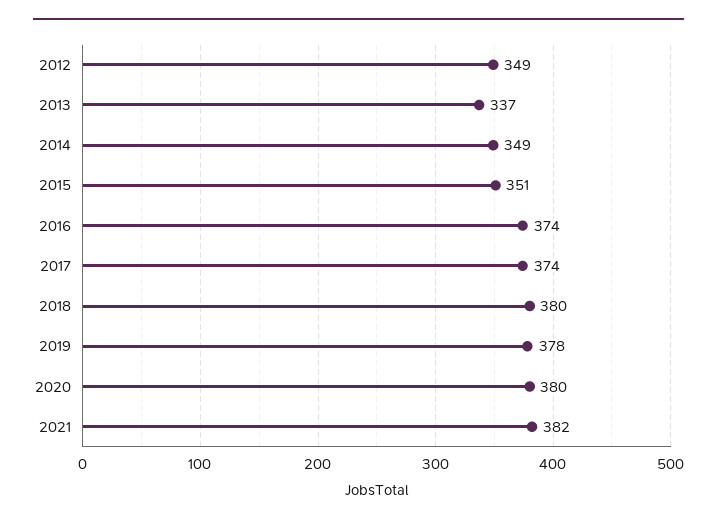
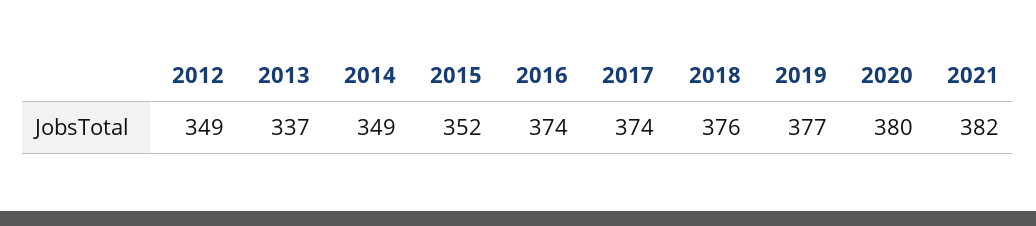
  {
    "2012": 349,
    "2013": 337,
    "2014": 349,
-   "2015": 351,
+   "2015": 352,
    "2016": 374,
    "2017": 374,
-   "2018": 380,
+   "2018": 376,
-   "2019": 378,
+   "2019": 377,
    "2020": 380,
    "2021": 382
  }

